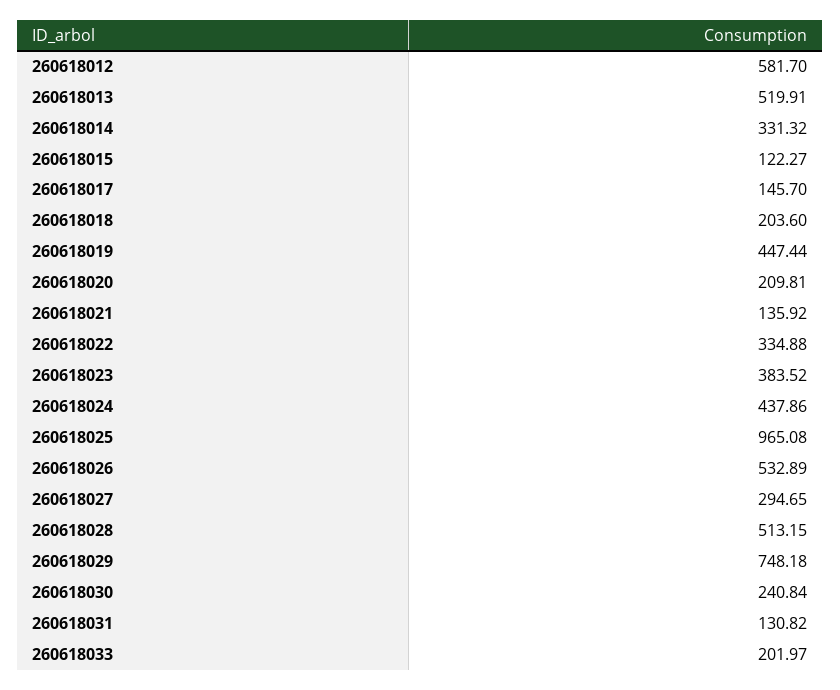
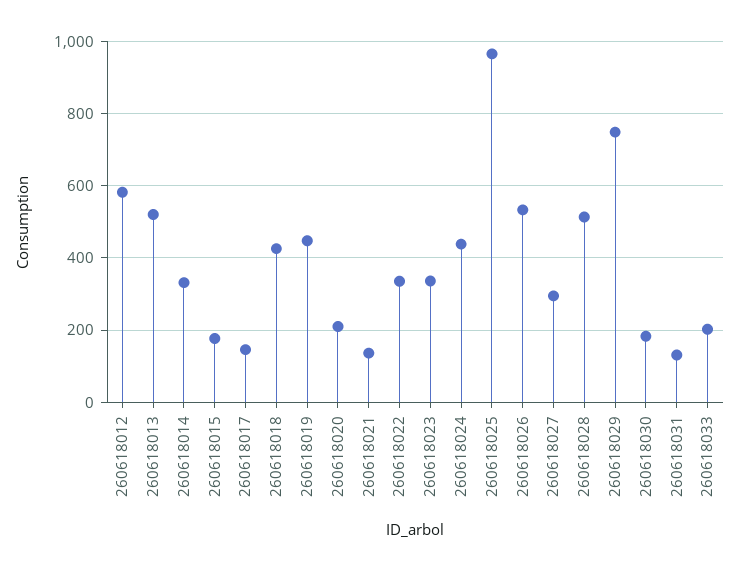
  {
    "260618012": 581.7,
    "260618013": 519.91,
    "260618014": 331.32,
-   "260618015": 122.27,
+   "260618015": 180,
    "260618017": 145.7,
-   "260618018": 203.6,
+   "260618018": 420,
    "260618019": 447.44,
    "260618020": 209.81,
    "260618021": 135.92,
    "260618022": 334.88,
-   "260618023": 383.52,
+   "260618023": 340,
    "260618024": 437.86,
    "260618025": 965.08,
    "260618026": 532.89,
    "260618027": 294.65,
    "260618028": 513.15,
    "260618029": 748.18,
-   "260618030": 240.84,
+   "260618030": 180,
    "260618031": 130.82,
    "260618033": 201.97
  }

